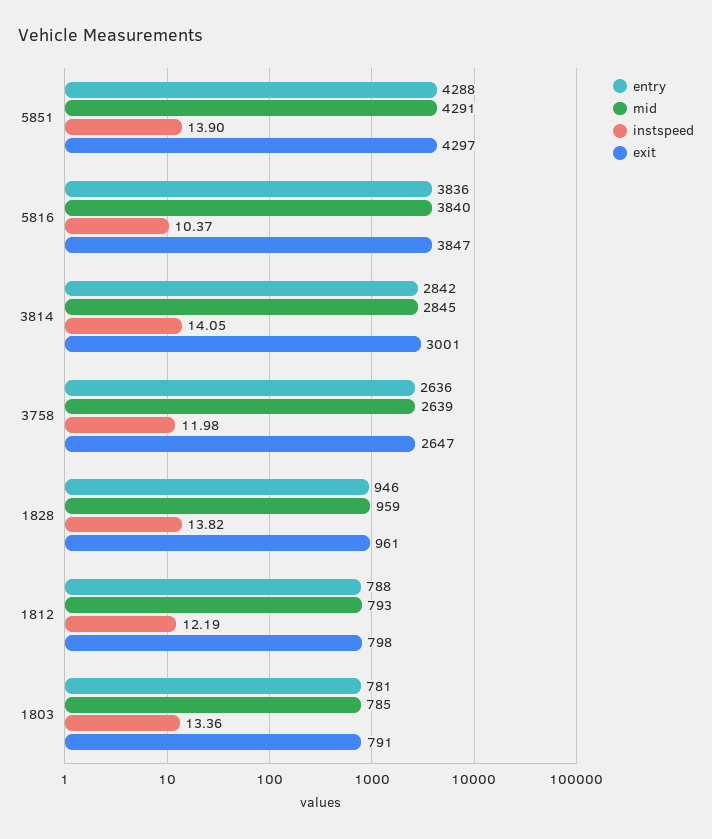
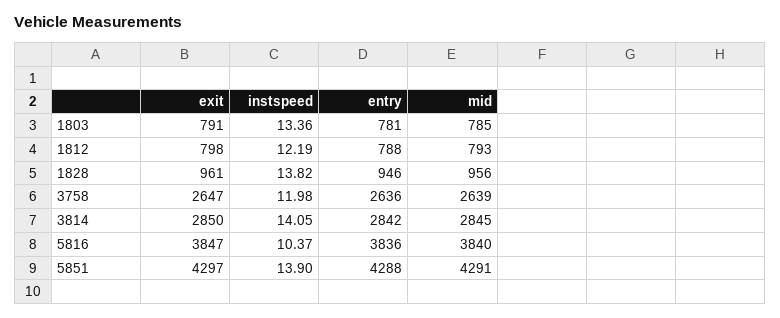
  {
    "entry": {
      "5851": 4288,
      "5816": 3836,
      "3814": 2842,
      "3758": 2636,
      "1828": 946,
      "1812": 788,
      "1803": 781
    },
    "mid": {
      "5851": 4291,
      "5816": 3840,
      "3814": 2845,
      "3758": 2639,
-     "1828": 959,
+     "1828": 956,
      "1812": 793,
      "1803": 785
    },
    "instspeed": {
      "5851": 13.9,
      "5816": 10.37,
      "3814": 14.05,
      "3758": 11.98,
      "1828": 13.82,
      "1812": 12.19,
      "1803": 13.36
    },
    "exit": {
      "5851": 4297,
      "5816": 3847,
-     "3814": 3001,
+     "3814": 2850,
      "3758": 2647,
      "1828": 961,
      "1812": 798,
      "1803": 791
    }
  }

